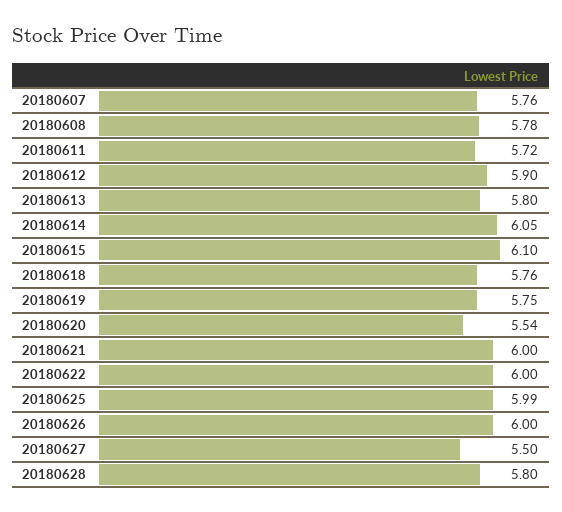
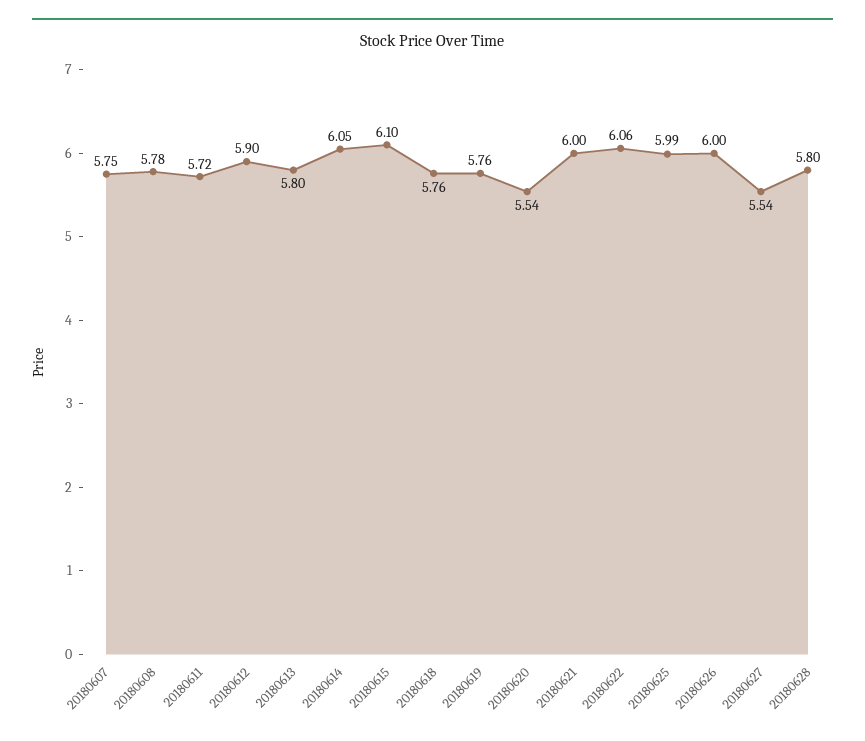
  {
-   "20180607": 5.76,
+   "20180607": 5.75,
    "20180608": 5.78,
    "20180611": 5.72,
    "20180612": 5.9,
    "20180613": 5.8,
    "20180614": 6.05,
    "20180615": 6.1,
    "20180618": 5.76,
-   "20180619": 5.75,
+   "20180619": 5.76,
    "20180620": 5.54,
    "20180621": 6,
-   "20180622": 6,
+   "20180622": 6.06,
    "20180625": 5.99,
    "20180626": 6,
-   "20180627": 5.5,
+   "20180627": 5.54,
    "20180628": 5.8
  }

